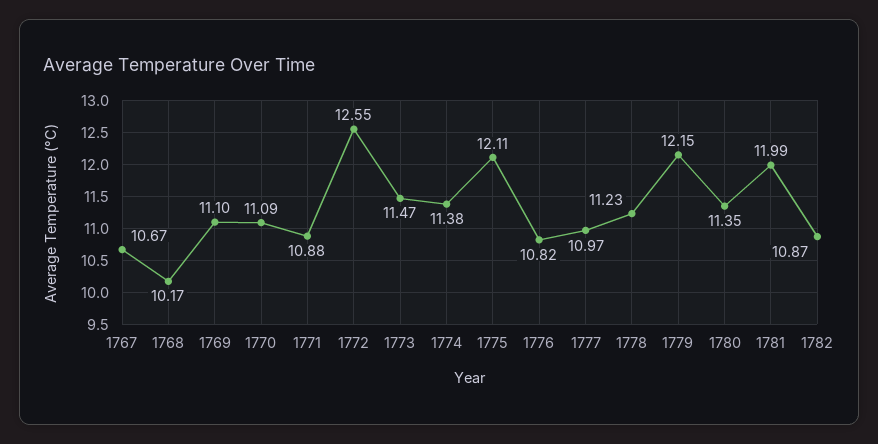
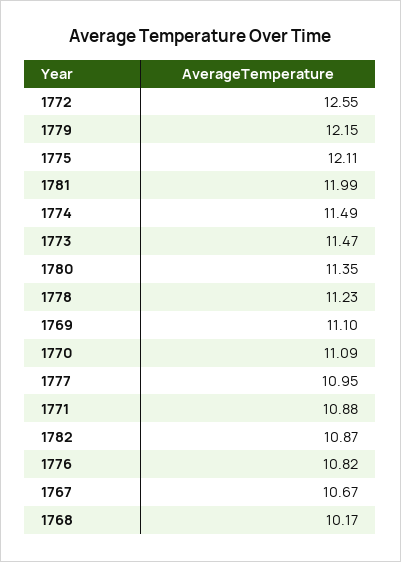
  {
    "1767": 10.67,
    "1768": 10.17,
    "1769": 11.1,
    "1770": 11.09,
    "1771": 10.88,
    "1772": 12.55,
    "1773": 11.47,
-   "1774": 11.38,
+   "1774": 11.49,
    "1775": 12.11,
    "1776": 10.82,
-   "1777": 10.97,
+   "1777": 10.95,
    "1778": 11.23,
    "1779": 12.15,
    "1780": 11.35,
    "1781": 11.99,
    "1782": 10.87
  }

